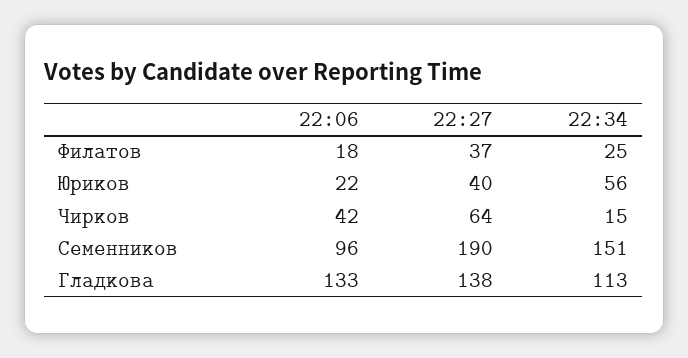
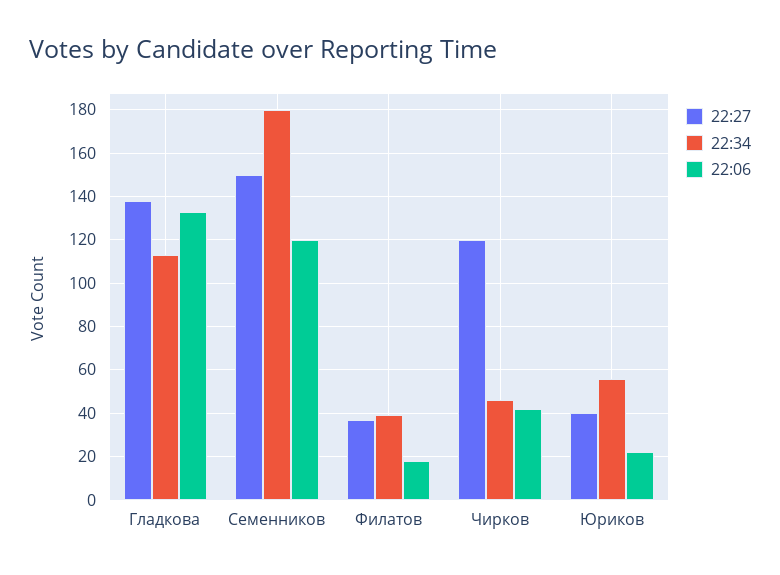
  {
    "22:06": {
      "Филатов": 18,
      "Юриков": 22,
      "Чирков": 42,
-     "Семенников": 96,
+     "Семенников": 120,
      "Гладкова": 133
    },
    "22:27": {
      "Филатов": 37,
      "Юриков": 40,
-     "Чирков": 64,
+     "Чирков": 120,
-     "Семенников": 190,
+     "Семенников": 150,
      "Гладкова": 138
    },
    "22:34": {
-     "Филатов": 25,
+     "Филатов": 40,
      "Юриков": 56,
-     "Чирков": 15,
+     "Чирков": 45,
-     "Семенников": 151,
+     "Семенников": 180,
      "Гладкова": 113
    }
  }

